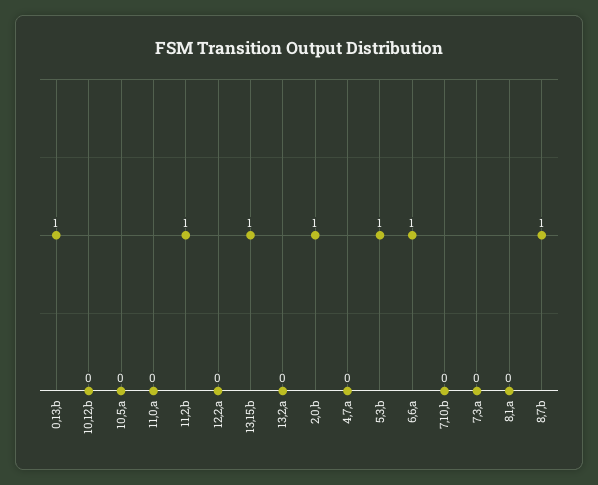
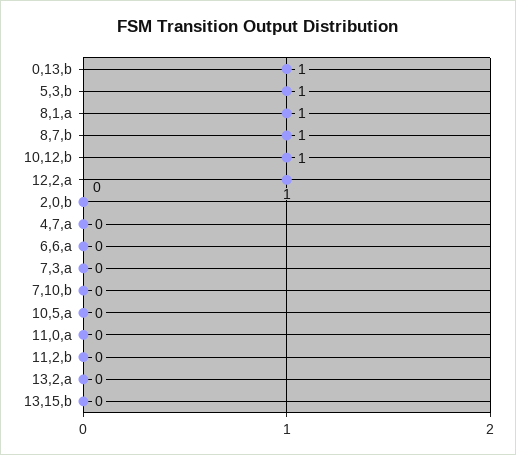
  {
    "0,13,b": 1,
-   "10,12,b": 0,
+   "10,12,b": 1,
    "10,5,a": 0,
    "11,0,a": 0,
-   "11,2,b": 1,
+   "11,2,b": 0,
-   "12,2,a": 0,
+   "12,2,a": 1,
-   "13,15,b": 1,
+   "13,15,b": 0,
    "13,2,a": 0,
-   "2,0,b": 1,
+   "2,0,b": 0,
    "4,7,a": 0,
    "5,3,b": 1,
-   "6,6,a": 1,
+   "6,6,a": 0,
    "7,10,b": 0,
    "7,3,a": 0,
-   "8,1,a": 0,
+   "8,1,a": 1,
    "8,7,b": 1
  }

